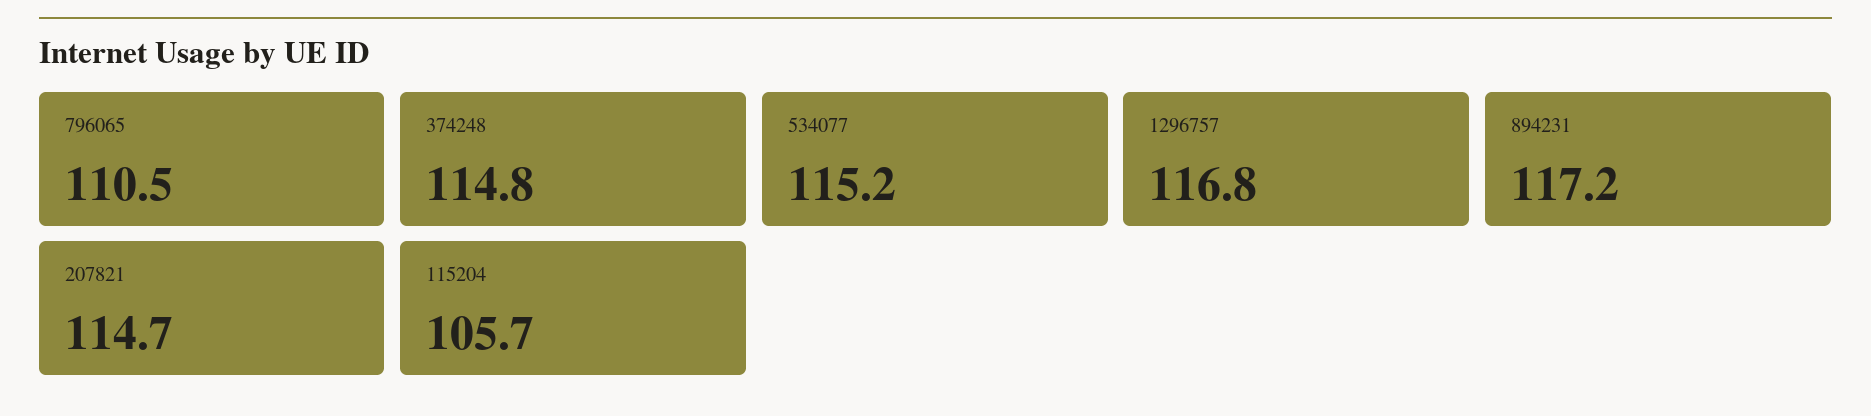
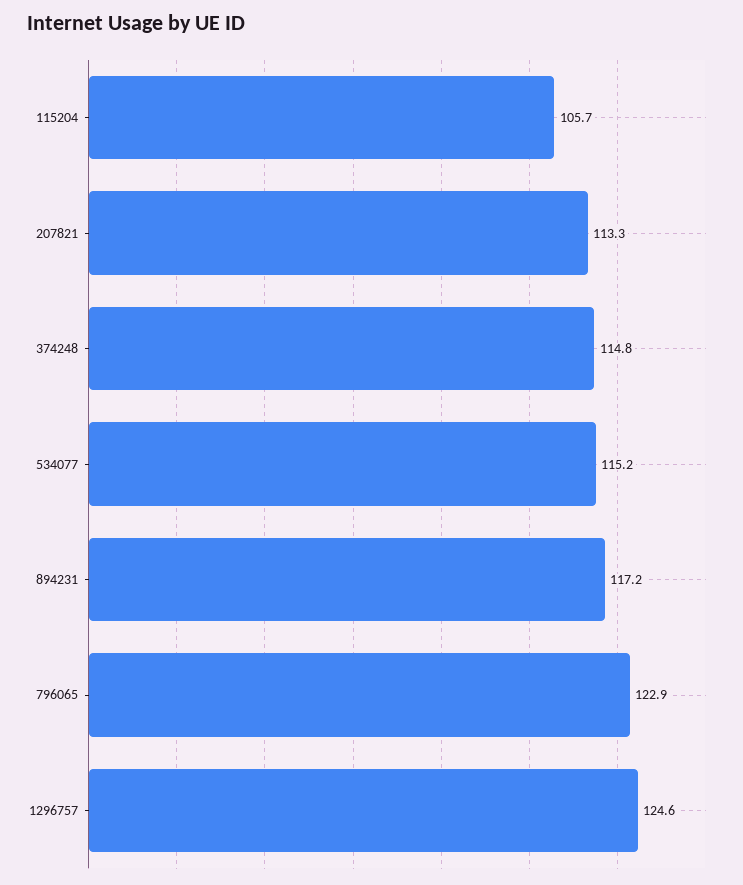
  {
-   "796065": 110.5,
+   "796065": 122.9,
    "374248": 114.8,
    "534077": 115.2,
-   "1296757": 116.8,
+   "1296757": 124.6,
    "894231": 117.2,
-   "207821": 114.7,
+   "207821": 113.3,
    "115204": 105.7
  }

